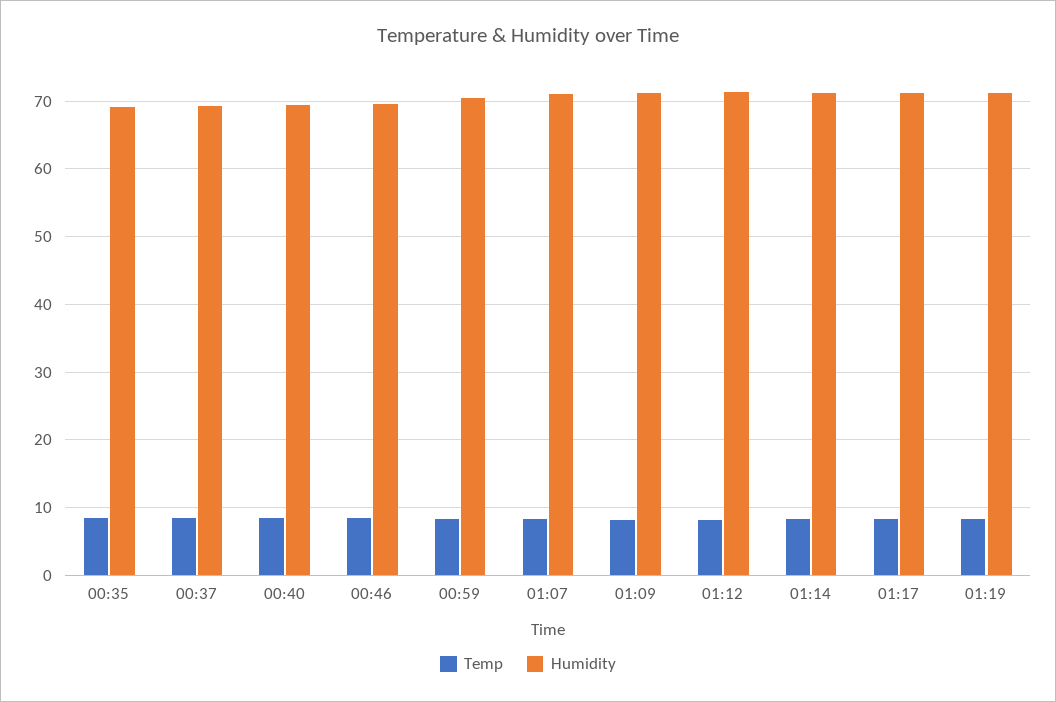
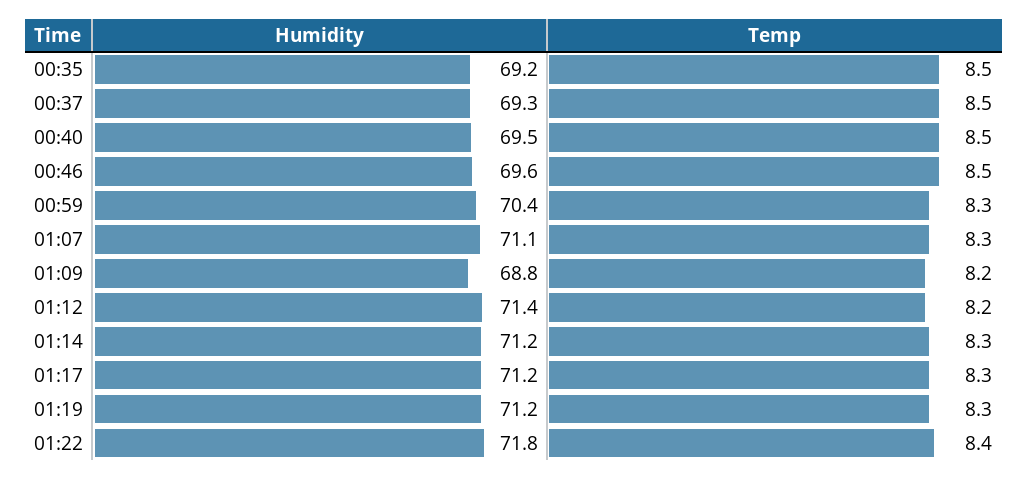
  {
    "Temp": {
      "00:35": 8.5,
      "00:37": 8.5,
      "00:40": 8.5,
      "00:46": 8.5,
      "00:59": 8.3,
      "01:07": 8.3,
      "01:09": 8.2,
      "01:12": 8.2,
      "01:14": 8.3,
      "01:17": 8.3,
-     "01:19": 8.3
+     "01:19": 8.3,
+     "01:22": 8.4
    },
    "Humidity": {
      "00:35": 69.2,
      "00:37": 69.3,
      "00:40": 69.5,
      "00:46": 69.6,
      "00:59": 70.4,
      "01:07": 71.1,
-     "01:09": 71,
+     "01:09": 68.8,
      "01:12": 71.4,
      "01:14": 71.2,
      "01:17": 71.2,
-     "01:19": 71.2
+     "01:19": 71.2,
+     "01:22": 71.8
    }
  }

